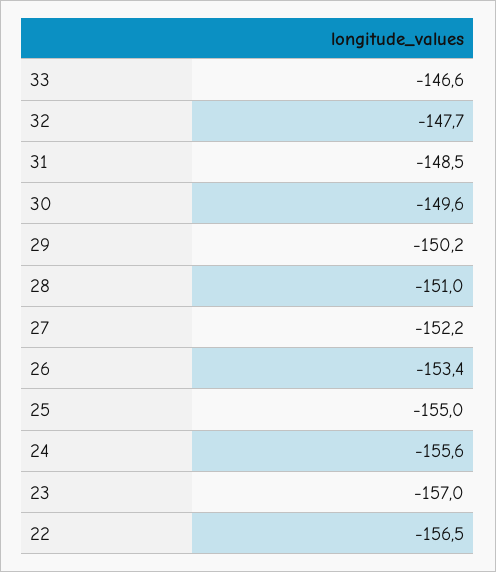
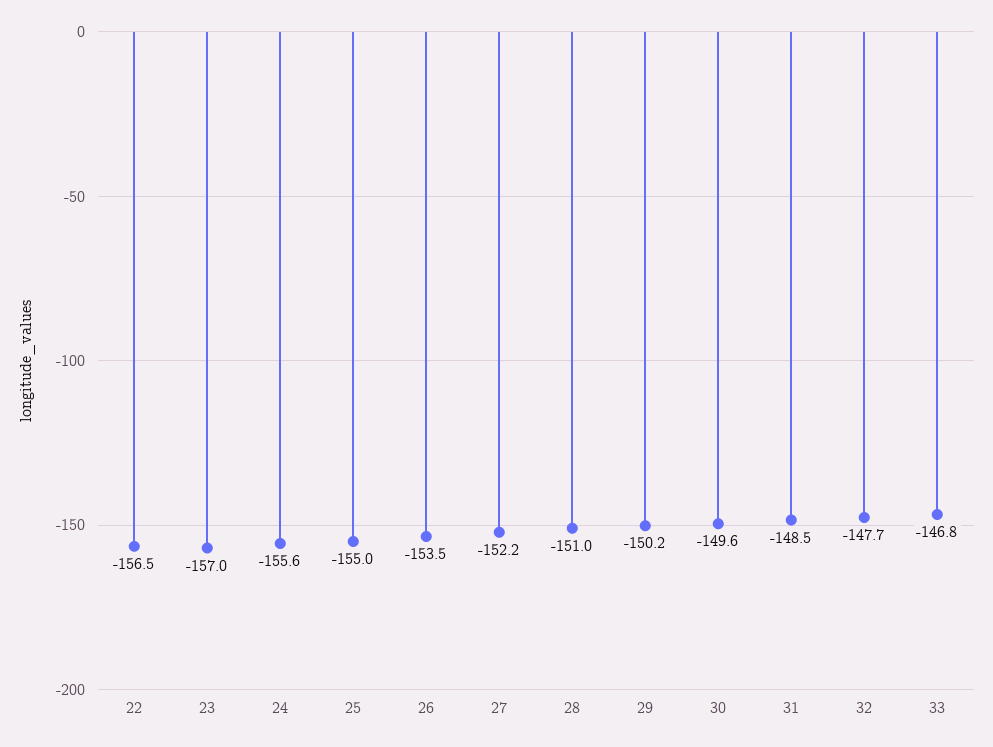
  {
-   "33": -146.6,
+   "33": -146.8,
    "32": -147.7,
    "31": -148.5,
    "30": -149.6,
    "29": -150.2,
    "28": -151,
    "27": -152.2,
-   "26": -153.4,
+   "26": -153.5,
    "25": -155,
    "24": -155.6,
    "23": -157,
    "22": -156.5
  }

